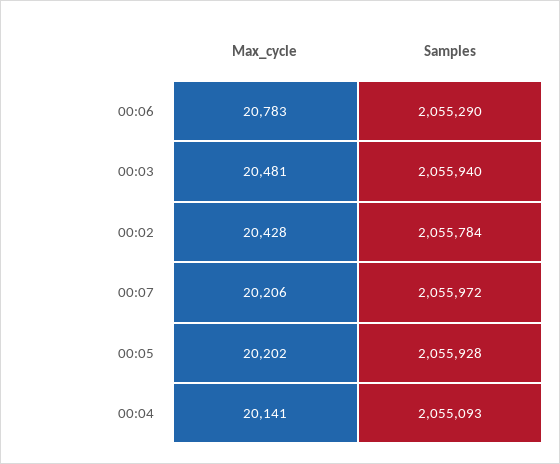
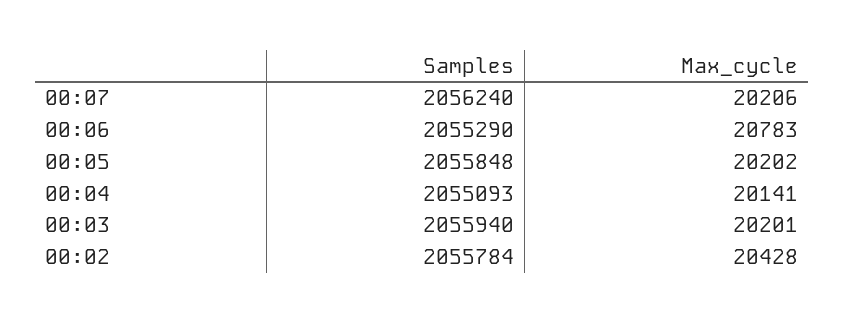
  {
    "Max_cycle": {
      "00:06": 20783,
-     "00:03": 20481,
+     "00:03": 20201,
      "00:02": 20428,
      "00:07": 20206,
      "00:05": 20202,
      "00:04": 20141
    },
    "Samples": {
      "00:06": 2055290,
      "00:03": 2055940,
      "00:02": 2055784,
-     "00:07": 2055972,
+     "00:07": 2056240,
-     "00:05": 2055928,
+     "00:05": 2055848,
      "00:04": 2055093
    }
  }

